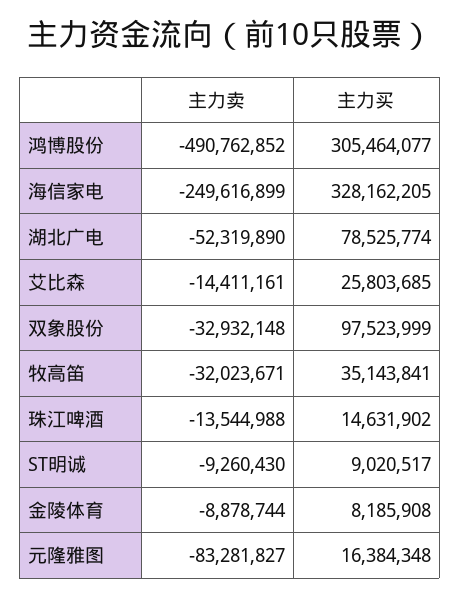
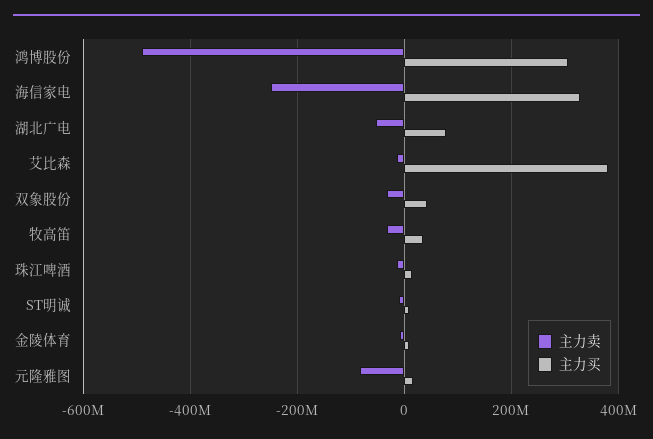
  {
    "主力卖": {
      "鸿博股份": -490762852,
      "海信家电": -249616899,
      "湖北广电": -52319890,
      "艾比森": -14411161,
      "双象股份": -32932148,
      "牧高笛": -32023671,
      "珠江啤酒": -13544988,
      "ST明诚": -9260430,
      "金陵体育": -8878744,
      "元隆雅图": -83281827
    },
    "主力买": {
      "鸿博股份": 305464077,
      "海信家电": 328162205,
      "湖北广电": 78525774,
-     "艾比森": 25803685,
+     "艾比森": 380000000,
-     "双象股份": 97523999,
+     "双象股份": 40000000,
      "牧高笛": 35143841,
      "珠江啤酒": 14631902,
      "ST明诚": 9020517,
      "金陵体育": 8185908,
      "元隆雅图": 16384348
    }
  }

